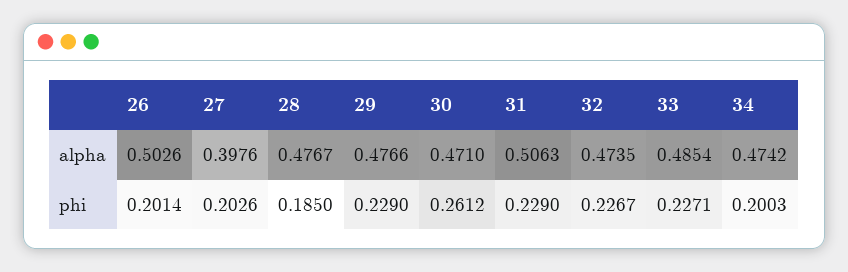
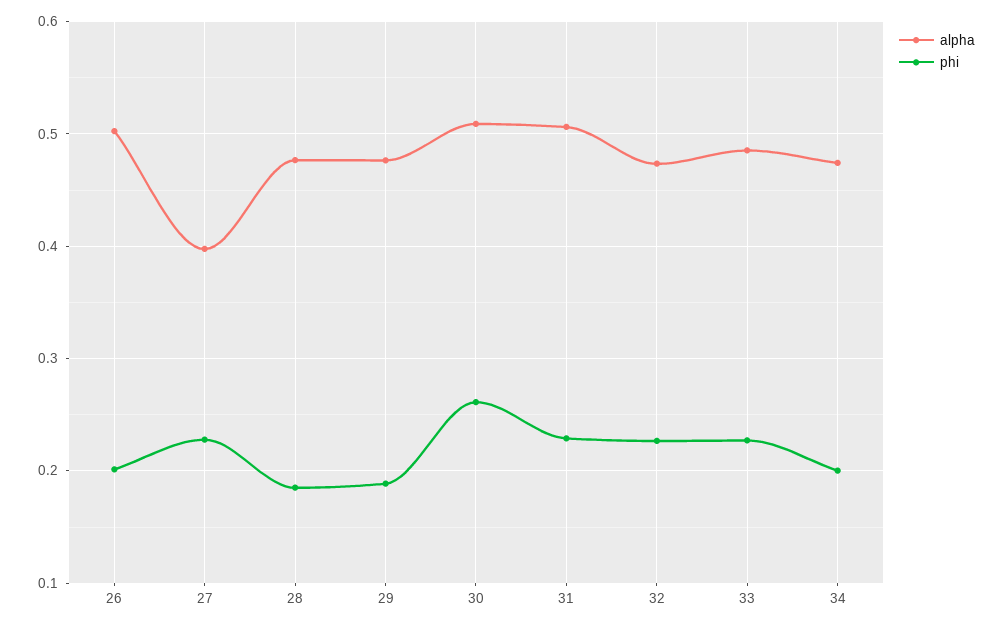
  {
    "alpha": {
      "26": 0.5026,
      "27": 0.3976,
      "28": 0.4767,
      "29": 0.4766,
-     "30": 0.471,
+     "30": 0.51,
      "31": 0.5063,
      "32": 0.4735,
      "33": 0.4854,
      "34": 0.4742
    },
    "phi": {
      "26": 0.2014,
-     "27": 0.2026,
+     "27": 0.23,
      "28": 0.185,
-     "29": 0.229,
+     "29": 0.19,
      "30": 0.2612,
      "31": 0.229,
      "32": 0.2267,
      "33": 0.2271,
      "34": 0.2003
    }
  }

